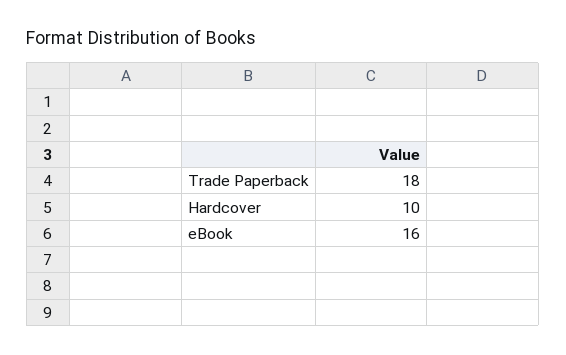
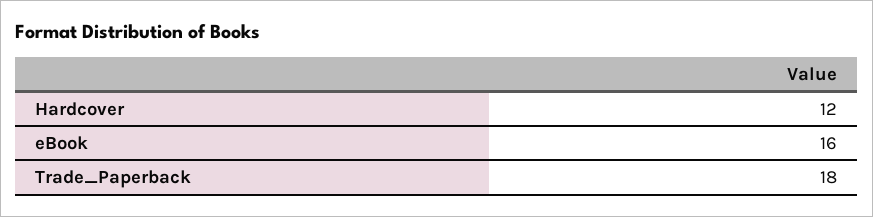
  {
    "Trade Paperback": 18,
-   "Hardcover": 10,
+   "Hardcover": 12,
    "eBook": 16
  }

